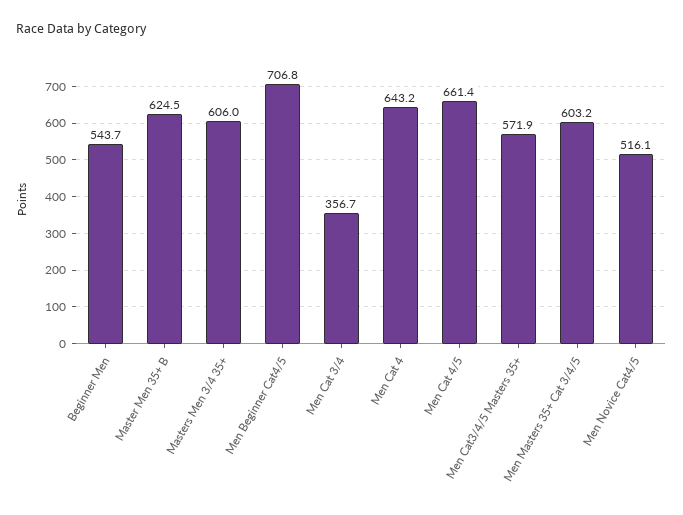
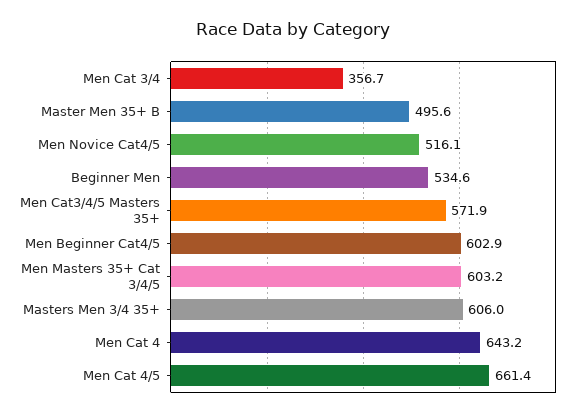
  {
-   "Beginner Men": 543.7,
+   "Beginner Men": 534.6,
-   "Master Men 35+ B": 624.5,
+   "Master Men 35+ B": 495.6,
    "Masters Men 3/4 35+": 606,
-   "Men Beginner Cat4/5": 706.8,
+   "Men Beginner Cat4/5": 602.9,
    "Men Cat 3/4": 356.7,
    "Men Cat 4": 643.2,
    "Men Cat 4/5": 661.4,
    "Men Cat3/4/5 Masters 35+": 571.9,
    "Men Masters 35+ Cat 3/4/5": 603.2,
    "Men Novice Cat4/5": 516.1
  }

